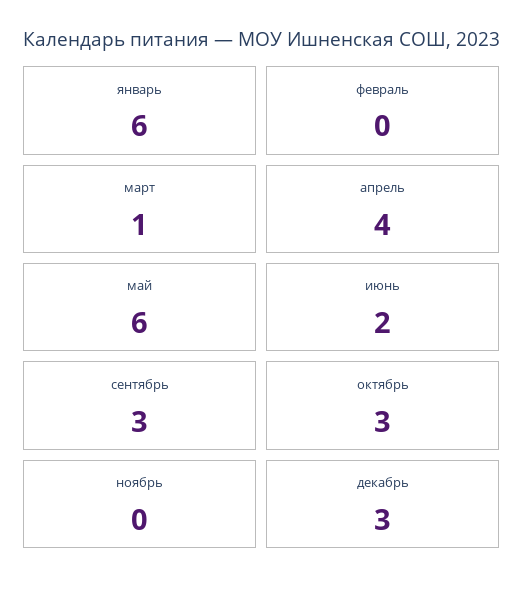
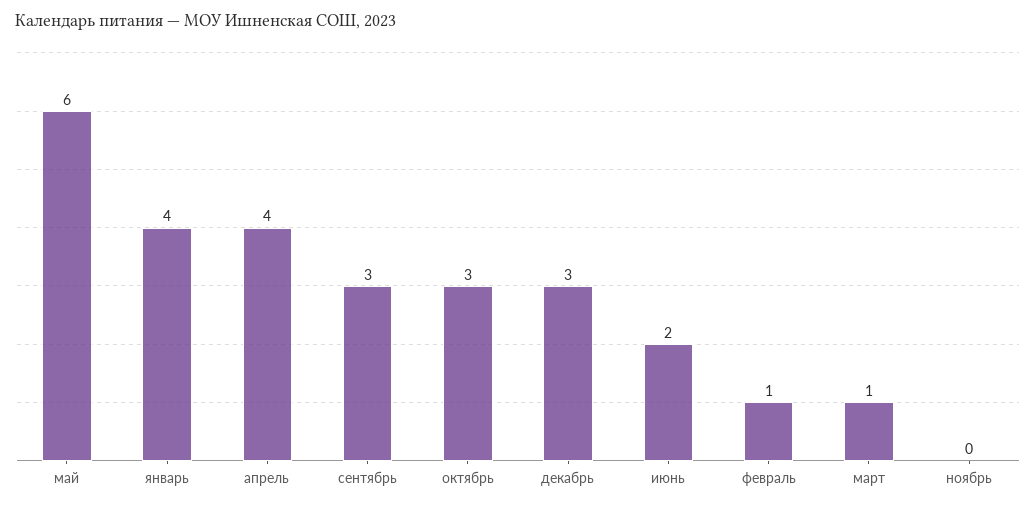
  {
-   "январь": 6,
+   "январь": 4,
-   "февраль": 0,
+   "февраль": 1,
    "март": 1,
    "апрель": 4,
    "май": 6,
    "июнь": 2,
    "сентябрь": 3,
    "октябрь": 3,
    "ноябрь": 0,
    "декабрь": 3
  }

